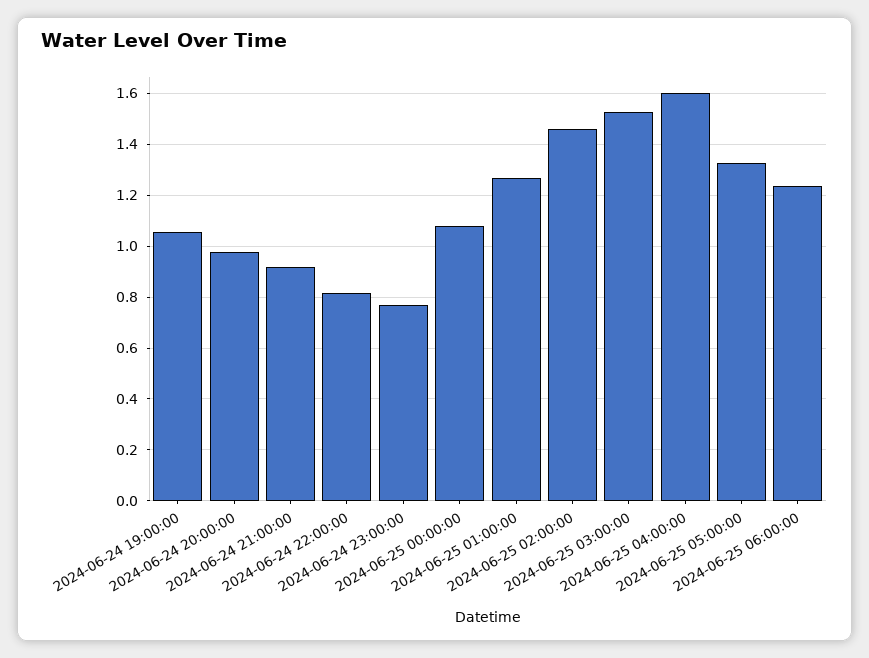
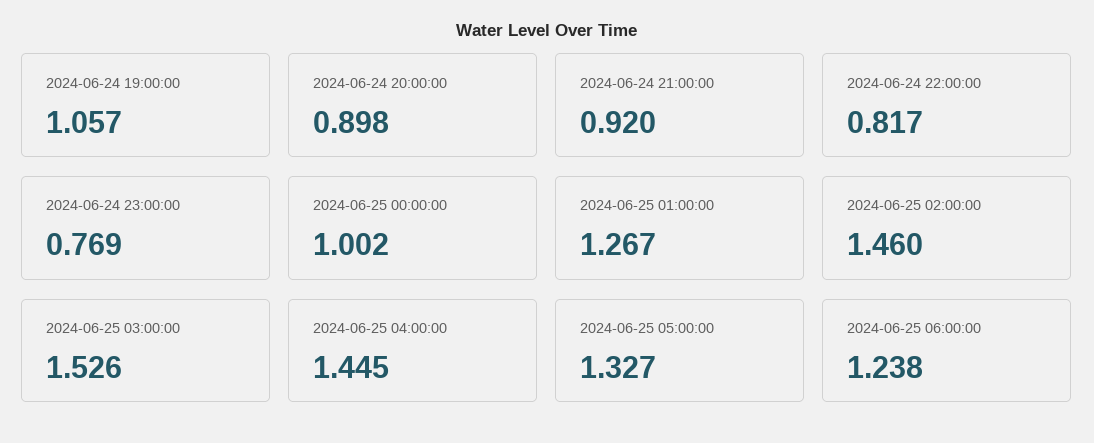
  {
    "2024-06-24 19:00:00": 1.057,
-   "2024-06-24 20:00:00": 0.975,
+   "2024-06-24 20:00:00": 0.898,
    "2024-06-24 21:00:00": 0.92,
    "2024-06-24 22:00:00": 0.817,
    "2024-06-24 23:00:00": 0.769,
-   "2024-06-25 00:00:00": 1.075,
+   "2024-06-25 00:00:00": 1.002,
    "2024-06-25 01:00:00": 1.267,
    "2024-06-25 02:00:00": 1.46,
    "2024-06-25 03:00:00": 1.526,
-   "2024-06-25 04:00:00": 1.6,
+   "2024-06-25 04:00:00": 1.445,
    "2024-06-25 05:00:00": 1.327,
    "2024-06-25 06:00:00": 1.238
  }

